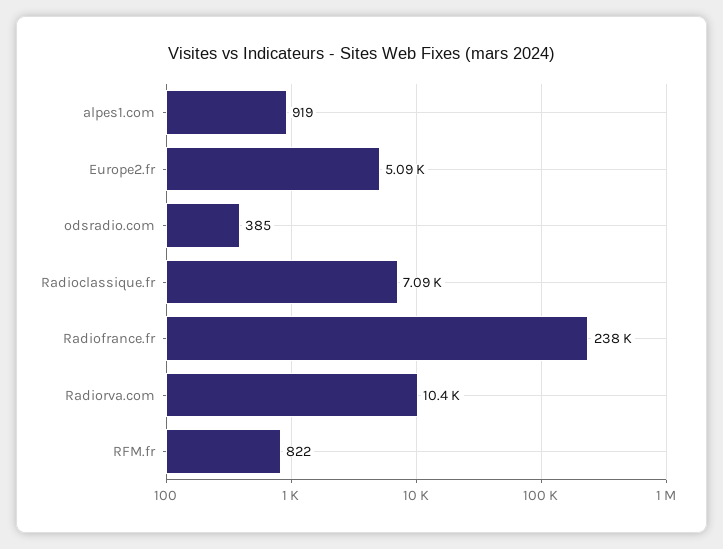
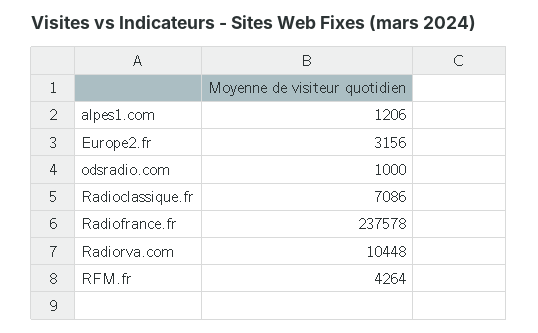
  {
-   "alpes1.com": 919,
+   "alpes1.com": 1206,
-   "Europe2.fr": 5090,
+   "Europe2.fr": 3156,
-   "odsradio.com": 385,
+   "odsradio.com": 1000,
    "Radioclassique.fr": 7086,
    "Radiofrance.fr": 237578,
    "Radiorva.com": 10448,
-   "RFM.fr": 822
+   "RFM.fr": 4264
  }

